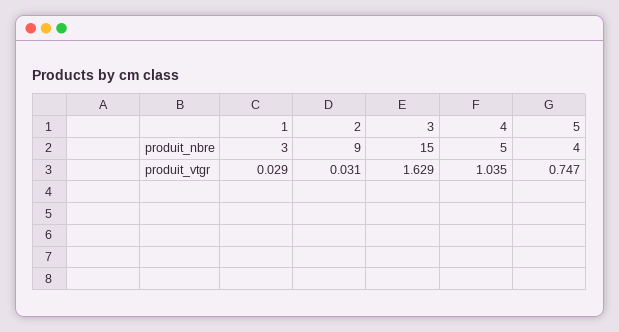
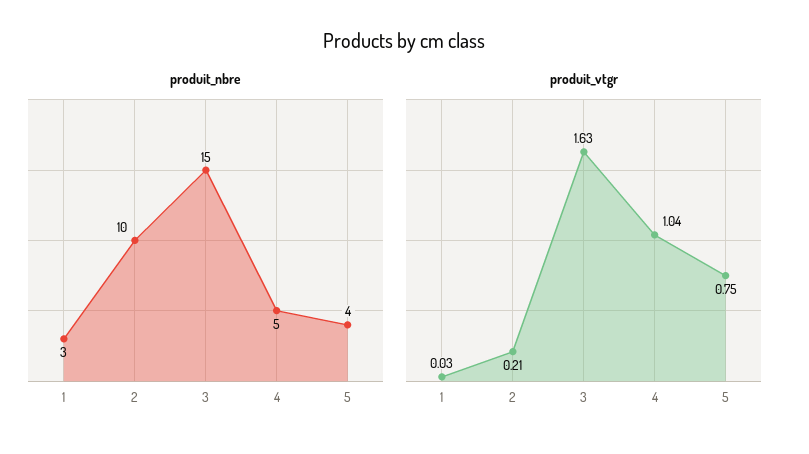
  {
    "produit_nbre": {
      "1": 3,
-     "2": 9,
+     "2": 10,
      "3": 15,
      "4": 5,
      "5": 4
    },
    "produit_vtgr": {
      "1": 0.029,
-     "2": 0.031,
+     "2": 0.21,
      "3": 1.629,
      "4": 1.035,
      "5": 0.747
    }
  }

